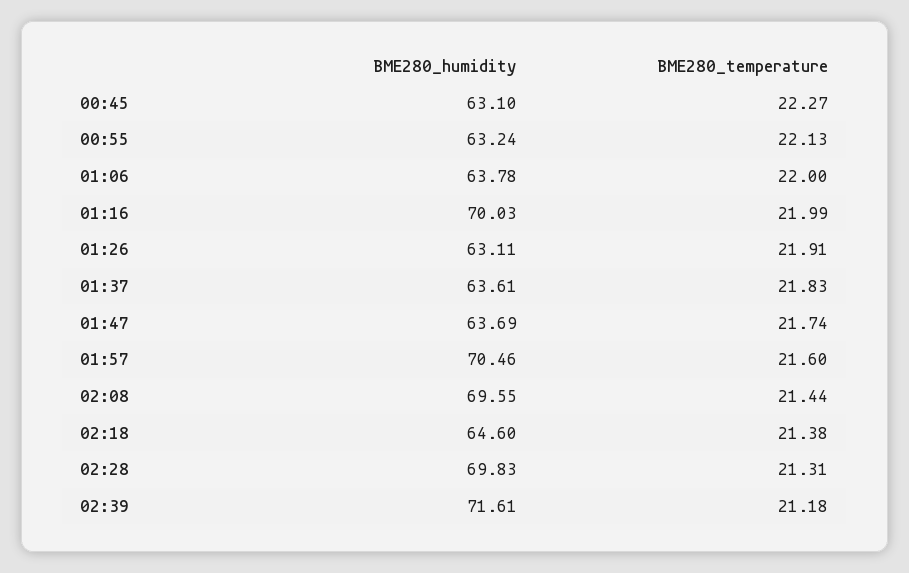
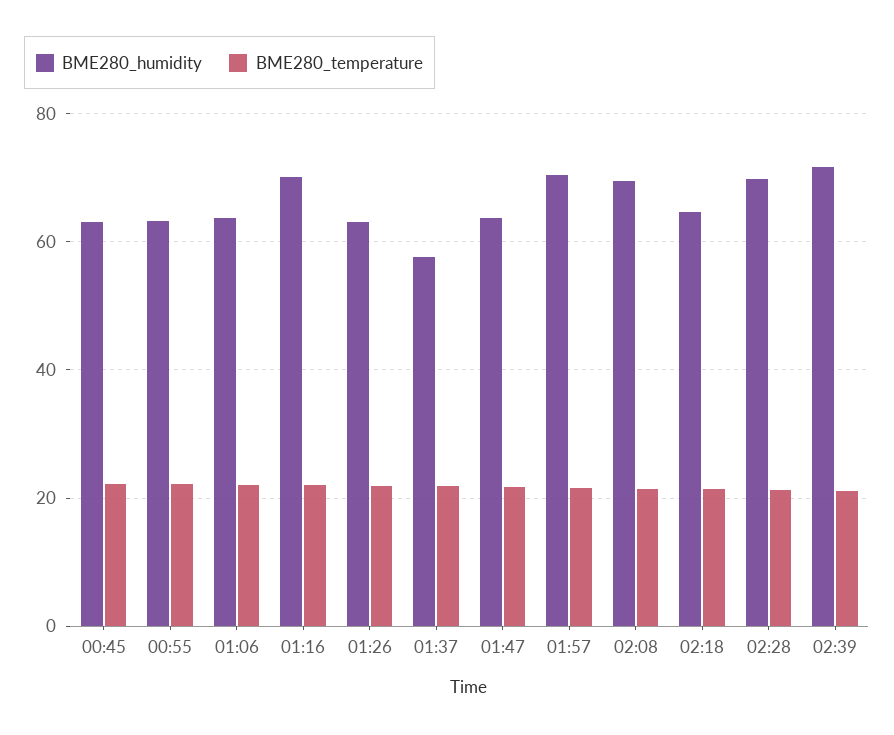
  {
    "BME280_humidity": {
      "00:45": 63.1,
      "00:55": 63.24,
      "01:06": 63.78,
      "01:16": 70.03,
      "01:26": 63.11,
-     "01:37": 63.61,
+     "01:37": 58,
      "01:47": 63.69,
      "01:57": 70.46,
      "02:08": 69.55,
      "02:18": 64.6,
      "02:28": 69.83,
      "02:39": 71.61
    },
    "BME280_temperature": {
      "00:45": 22.27,
      "00:55": 22.13,
      "01:06": 22,
      "01:16": 21.99,
      "01:26": 21.91,
      "01:37": 21.83,
      "01:47": 21.74,
      "01:57": 21.6,
      "02:08": 21.44,
      "02:18": 21.38,
      "02:28": 21.31,
      "02:39": 21.18
    }
  }

